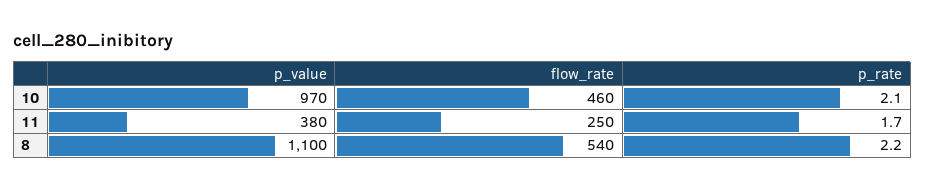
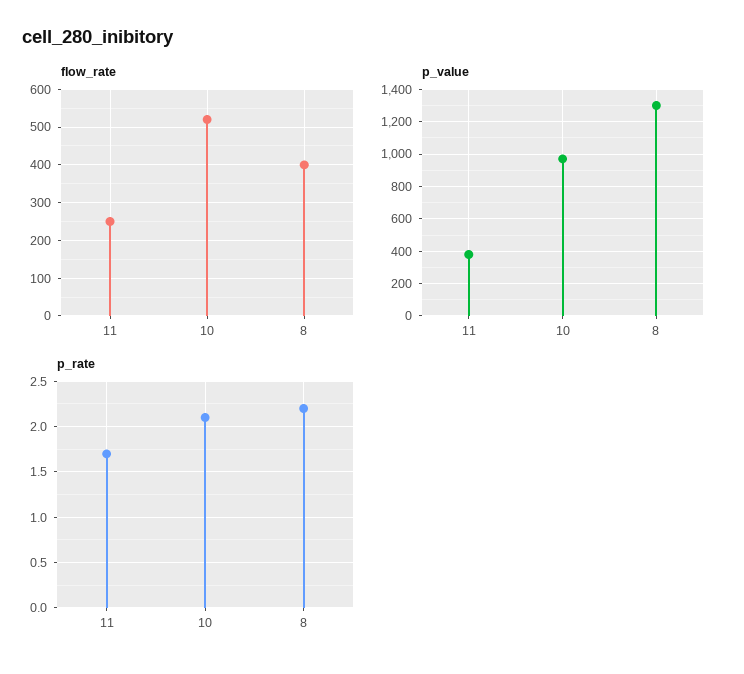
  {
    "p_value": {
      "10": 970,
      "11": 380,
-     "8": 1100
+     "8": 1300
    },
    "flow_rate": {
-     "10": 460,
+     "10": 520,
      "11": 250,
-     "8": 540
+     "8": 400
    },
    "p_rate": {
      "10": 2.1,
      "11": 1.7,
      "8": 2.2
    }
  }

